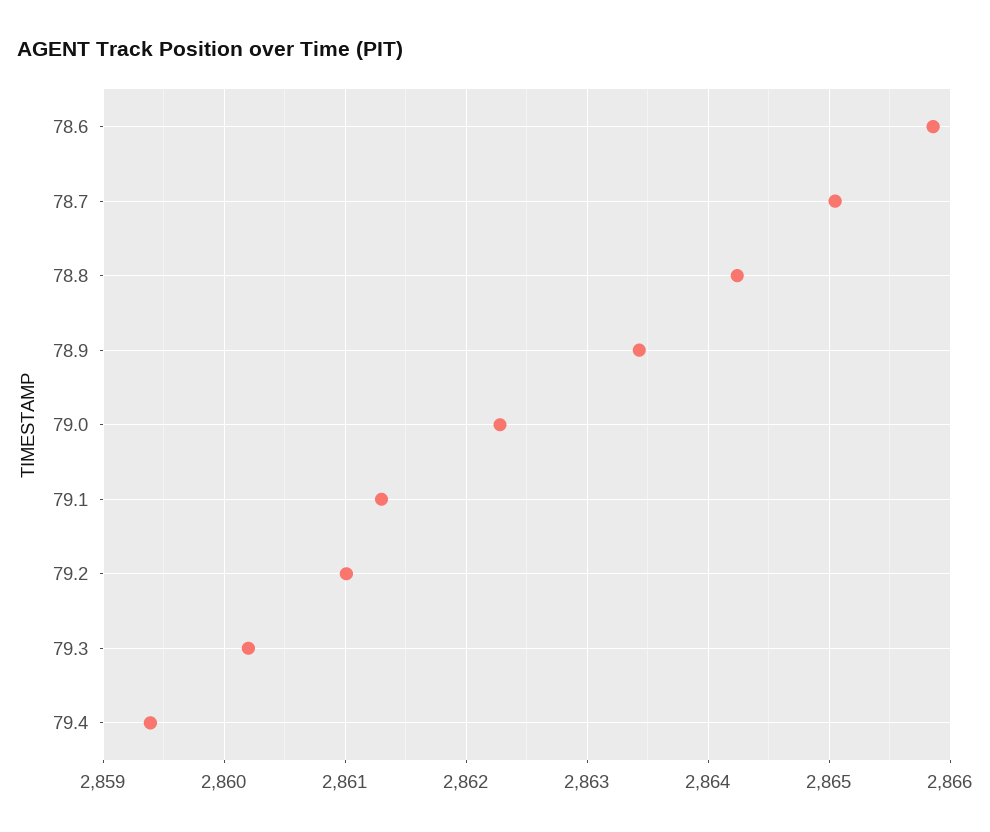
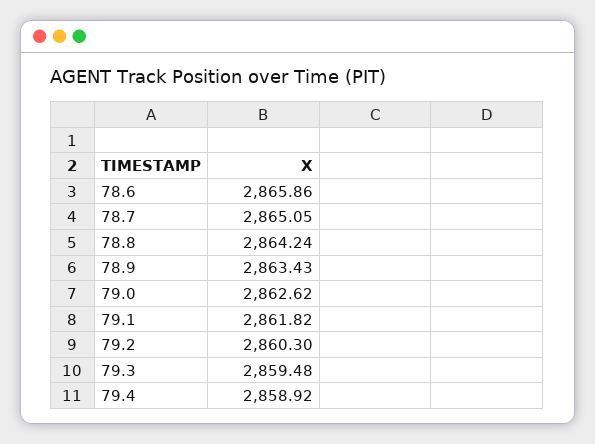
  {
    "78.6": 2865.86,
    "78.7": 2865.05,
    "78.8": 2864.24,
    "78.9": 2863.43,
-   "79.0": 2862.3,
+   "79.0": 2862.62,
-   "79.1": 2861.3,
+   "79.1": 2861.82,
-   "79.2": 2861,
+   "79.2": 2860.3,
-   "79.3": 2860.2,
+   "79.3": 2859.48,
-   "79.4": 2859.4
+   "79.4": 2858.92
  }

